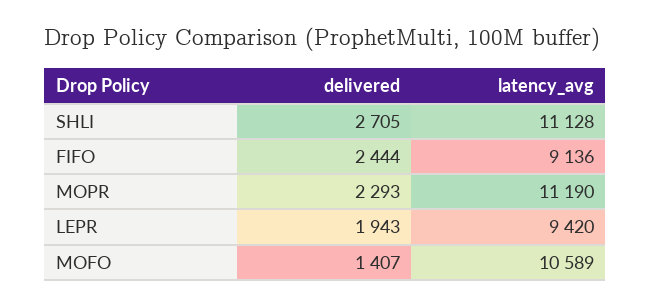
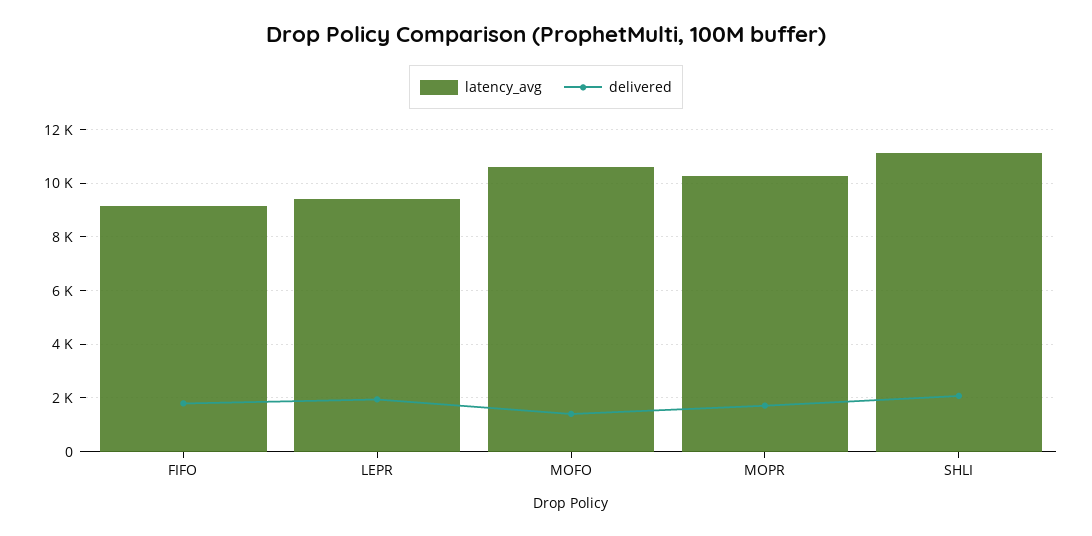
  {
    "delivered": {
-     "SHLI": 2705,
+     "SHLI": 2000,
-     "FIFO": 2444,
+     "FIFO": 1750,
-     "MOPR": 2293,
+     "MOPR": 1750,
      "LEPR": 1943,
      "MOFO": 1407
    },
    "latency_avg": {
      "SHLI": 11128,
      "FIFO": 9136,
-     "MOPR": 11190,
+     "MOPR": 10250,
      "LEPR": 9420,
      "MOFO": 10589
    }
  }

